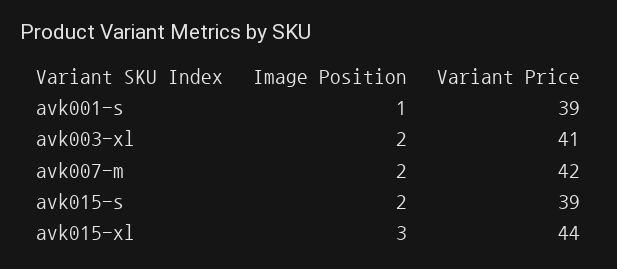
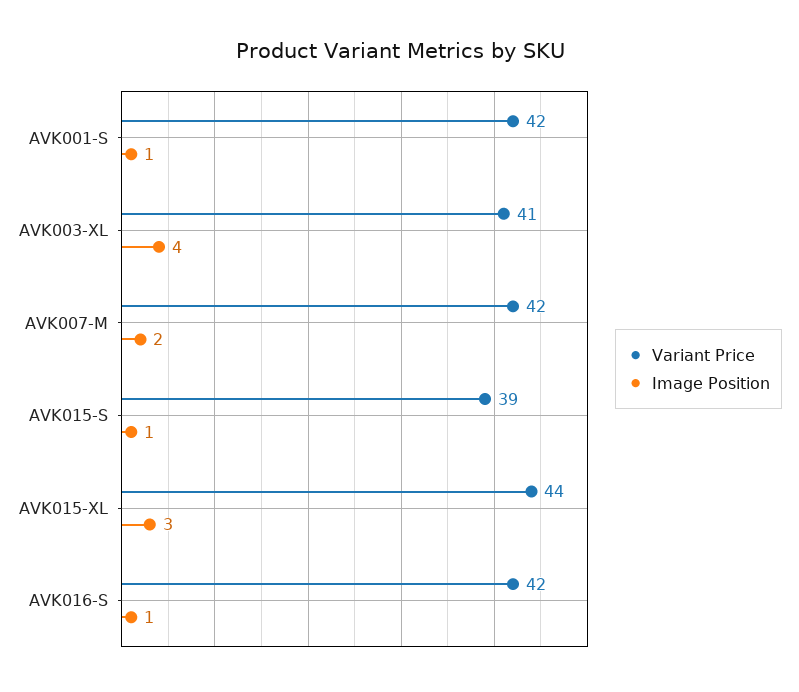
  {
    "Image Position": {
      "avk001-s": 1,
-     "avk003-xl": 2,
+     "avk003-xl": 4,
      "avk007-m": 2,
-     "avk015-s": 2,
+     "avk015-s": 1,
-     "avk015-xl": 3
+     "avk015-xl": 3,
+     "AVK016-S": 1
    },
    "Variant Price": {
-     "avk001-s": 39,
+     "avk001-s": 42,
      "avk003-xl": 41,
      "avk007-m": 42,
      "avk015-s": 39,
-     "avk015-xl": 44
+     "avk015-xl": 44,
+     "AVK016-S": 42
    }
  }

